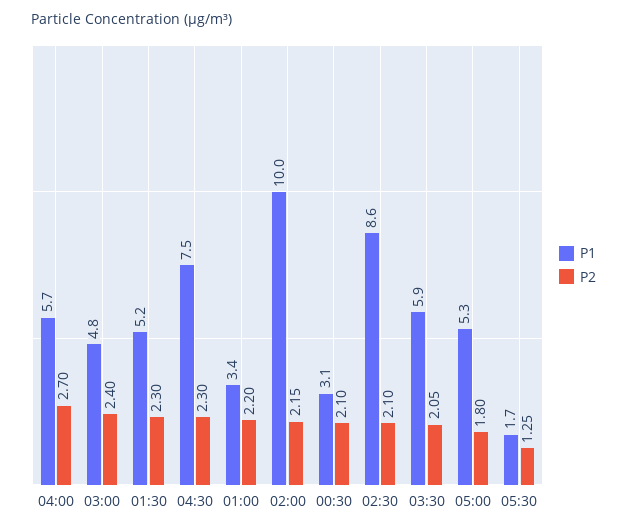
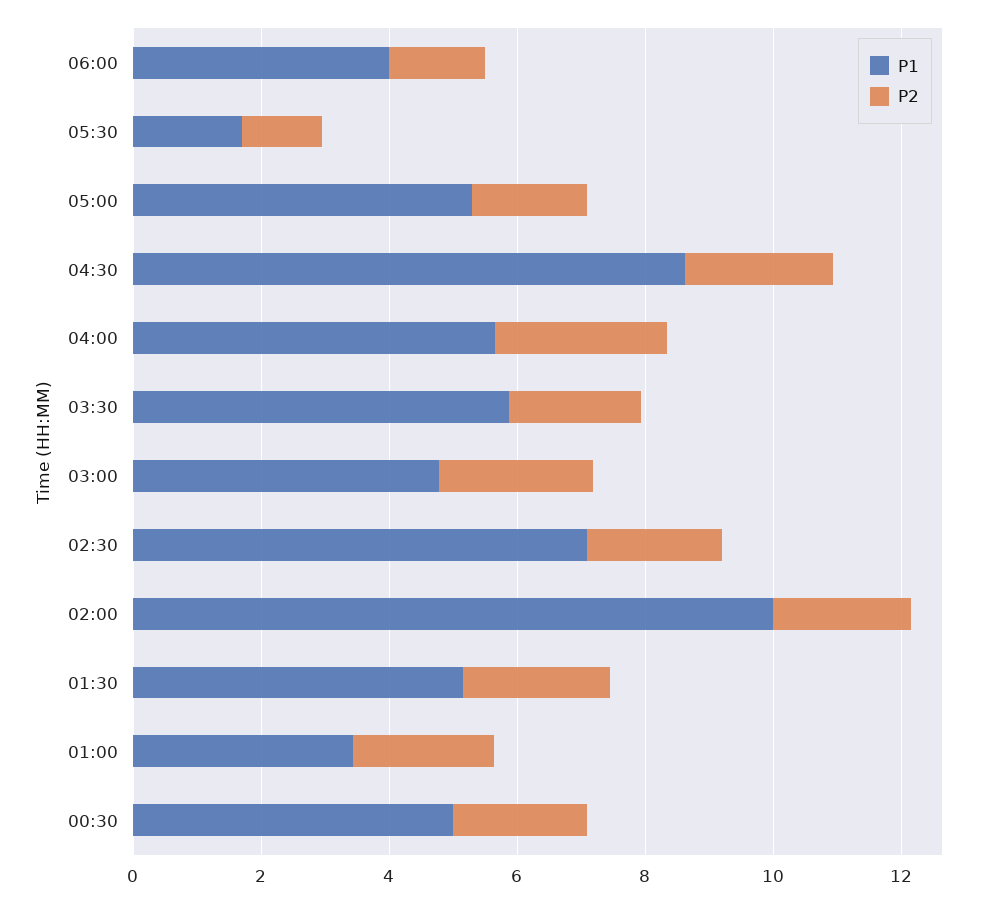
  {
    "P1": {
      "04:00": 5.7,
      "03:00": 4.8,
      "01:30": 5.2,
-     "04:30": 7.5,
+     "04:30": 8.5,
      "01:00": 3.4,
      "02:00": 10,
-     "00:30": 3.1,
+     "00:30": 5,
-     "02:30": 8.6,
+     "02:30": 7,
      "03:30": 5.9,
      "05:00": 5.3,
-     "05:30": 1.7
+     "05:30": 1.7,
+     "06:00": 4
    },
    "P2": {
      "04:00": 2.7,
      "03:00": 2.4,
      "01:30": 2.3,
      "04:30": 2.3,
      "01:00": 2.2,
      "02:00": 2.15,
      "00:30": 2.1,
      "02:30": 2.1,
      "03:30": 2.05,
      "05:00": 1.8,
-     "05:30": 1.25
+     "05:30": 1.25,
+     "06:00": 1.5
    }
  }

